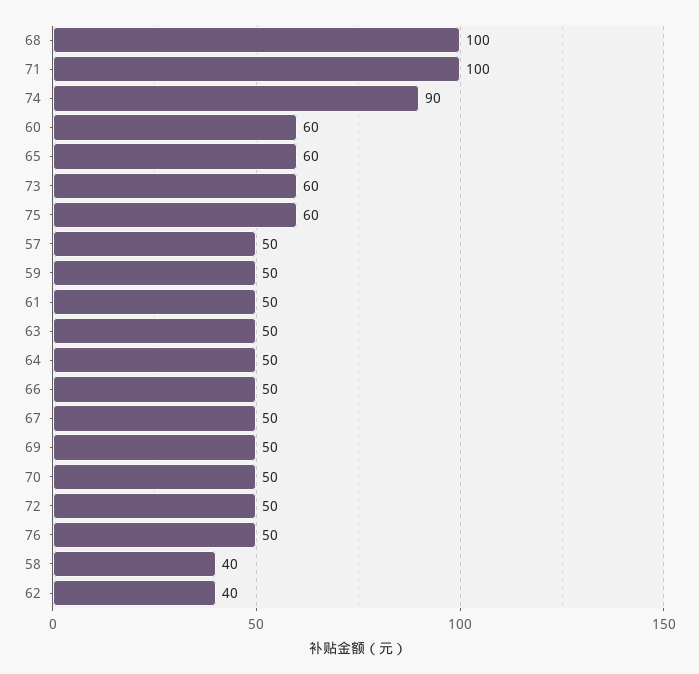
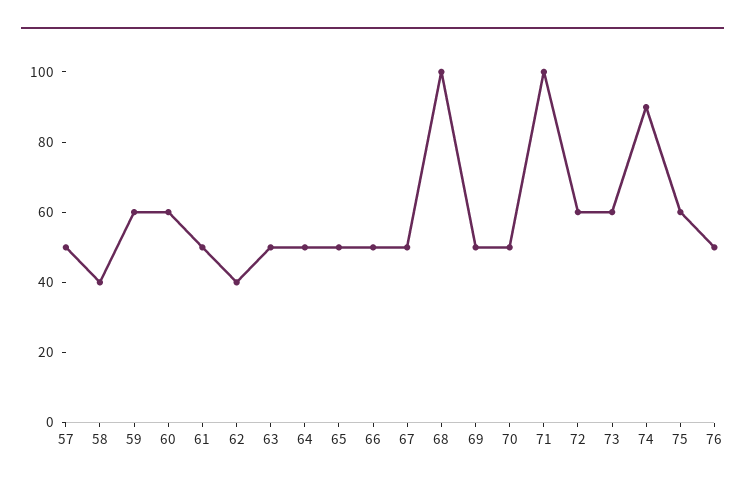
  {
    "68": 100,
    "71": 100,
    "74": 90,
    "60": 60,
-   "65": 60,
+   "65": 50,
    "73": 60,
    "75": 60,
    "57": 50,
-   "59": 50,
+   "59": 60,
    "61": 50,
    "63": 50,
    "64": 50,
    "66": 50,
    "67": 50,
    "69": 50,
    "70": 50,
-   "72": 50,
+   "72": 60,
    "76": 50,
    "58": 40,
    "62": 40
  }

